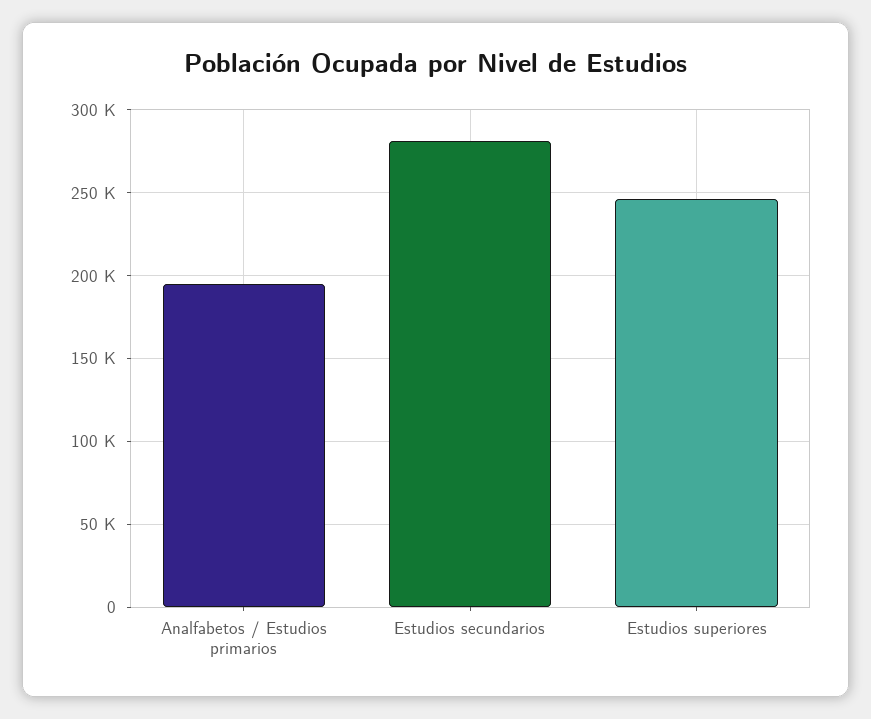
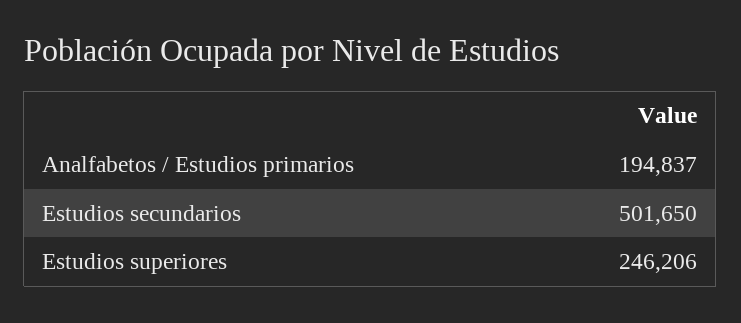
  {
    "Analfabetos / Estudios primarios": 194837,
-   "Estudios secundarios": 280000,
+   "Estudios secundarios": 501650,
    "Estudios superiores": 246206
  }

